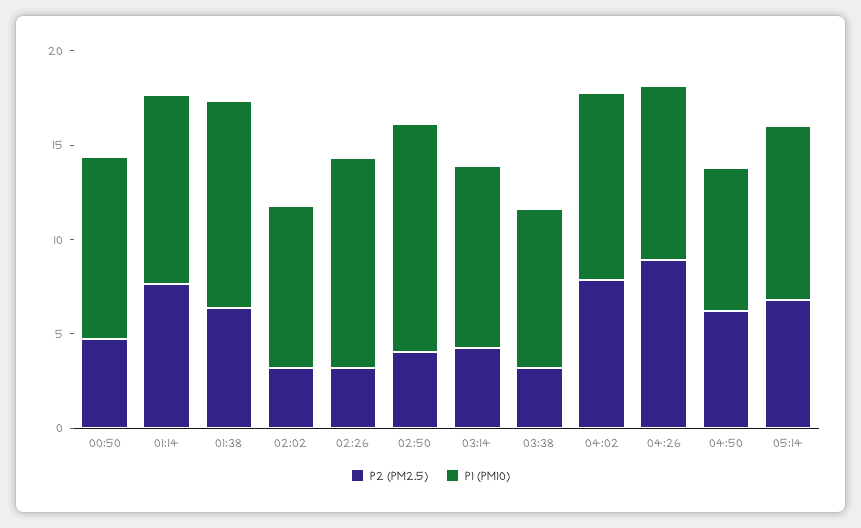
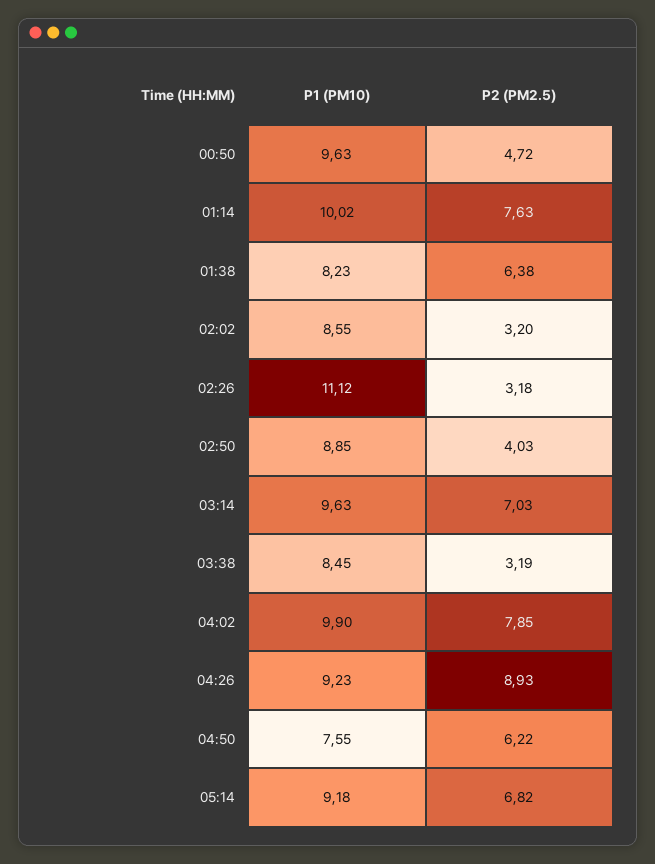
  {
    "P2 (PM2.5)": {
      "00:50": 4.72,
      "01:14": 7.63,
      "01:38": 6.38,
      "02:02": 3.2,
      "02:26": 3.18,
      "02:50": 4.03,
-     "03:14": 4,
+     "03:14": 7.03,
      "03:38": 3.19,
      "04:02": 7.85,
      "04:26": 8.93,
      "04:50": 6.22,
      "05:14": 6.82
    },
    "P1 (PM10)": {
      "00:50": 9.63,
      "01:14": 10.02,
-     "01:38": 11,
+     "01:38": 8.23,
      "02:02": 8.55,
      "02:26": 11.12,
-     "02:50": 12,
+     "02:50": 8.85,
      "03:14": 9.63,
      "03:38": 8.45,
      "04:02": 9.9,
      "04:26": 9.23,
      "04:50": 7.55,
      "05:14": 9.18
    }
  }

